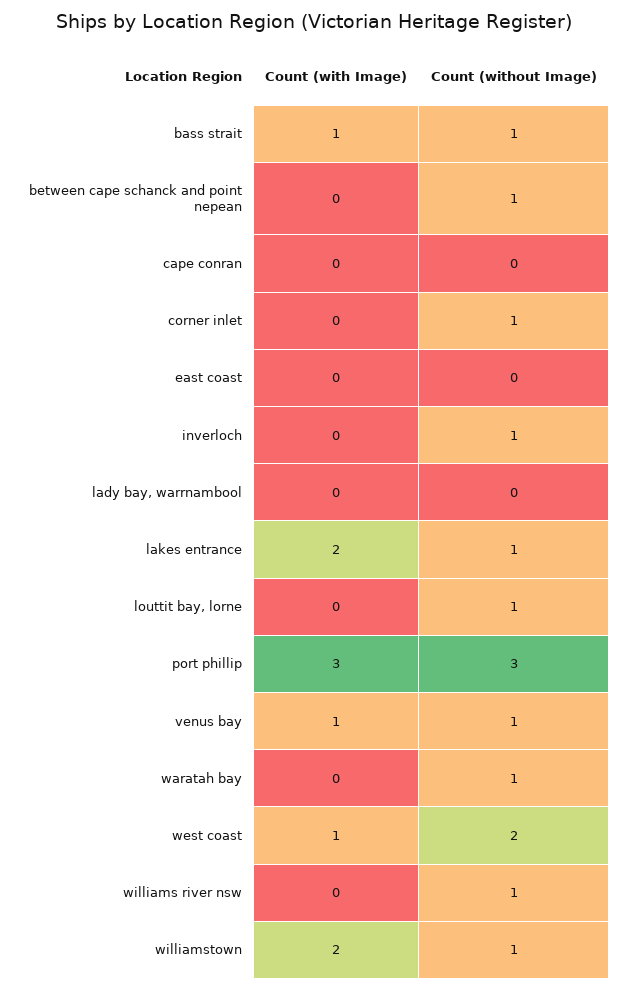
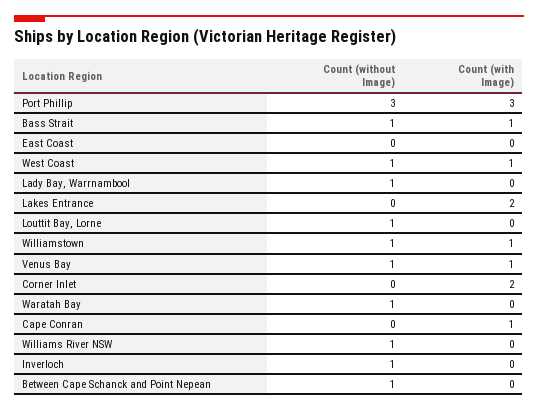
  {
    "Count (with Image)": {
      "bass strait": 1,
      "between cape schanck and point nepean": 0,
-     "cape conran": 0,
+     "cape conran": 1,
-     "corner inlet": 0,
+     "corner inlet": 2,
      "east coast": 0,
      "inverloch": 0,
      "lady bay, warrnambool": 0,
      "lakes entrance": 2,
      "louttit bay, lorne": 0,
      "port phillip": 3,
      "venus bay": 1,
      "waratah bay": 0,
      "west coast": 1,
      "williams river nsw": 0,
-     "williamstown": 2
+     "williamstown": 1
    },
    "Count (without Image)": {
      "bass strait": 1,
      "between cape schanck and point nepean": 1,
      "cape conran": 0,
-     "corner inlet": 1,
+     "corner inlet": 0,
      "east coast": 0,
      "inverloch": 1,
-     "lady bay, warrnambool": 0,
+     "lady bay, warrnambool": 1,
-     "lakes entrance": 1,
+     "lakes entrance": 0,
      "louttit bay, lorne": 1,
      "port phillip": 3,
      "venus bay": 1,
      "waratah bay": 1,
-     "west coast": 2,
+     "west coast": 1,
      "williams river nsw": 1,
      "williamstown": 1
    }
  }

